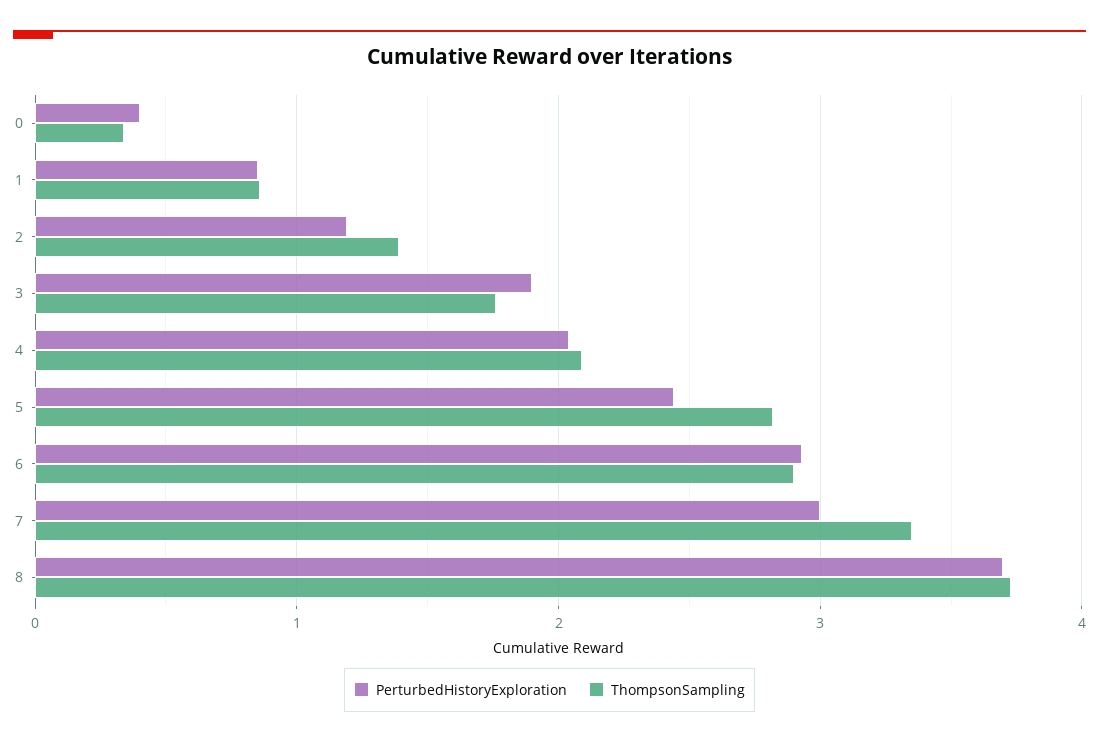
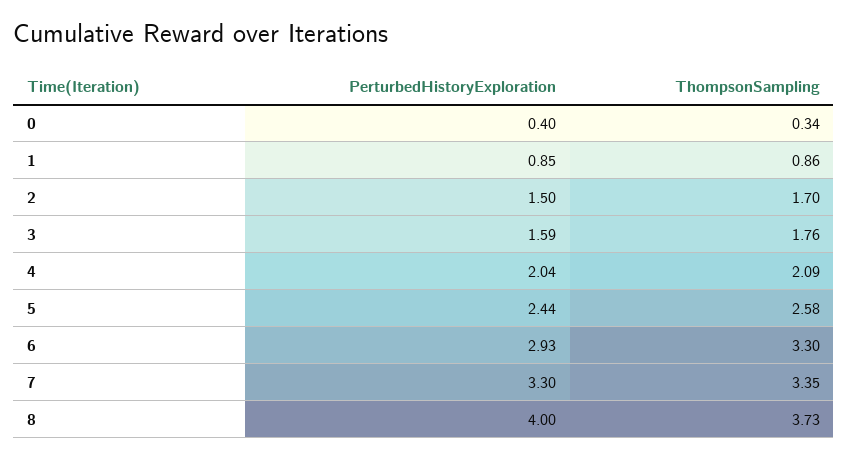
  {
    "PerturbedHistoryExploration": {
      "0": 0.4,
      "1": 0.85,
-     "2": 1.2,
+     "2": 1.5,
-     "3": 1.9,
+     "3": 1.59,
      "4": 2.04,
      "5": 2.44,
      "6": 2.93,
-     "7": 3,
+     "7": 3.3,
-     "8": 3.7
+     "8": 4
    },
    "ThompsonSampling": {
      "0": 0.34,
      "1": 0.86,
-     "2": 1.4,
+     "2": 1.7,
      "3": 1.76,
      "4": 2.09,
-     "5": 2.8,
+     "5": 2.58,
-     "6": 2.9,
+     "6": 3.3,
      "7": 3.35,
      "8": 3.73
    }
  }

